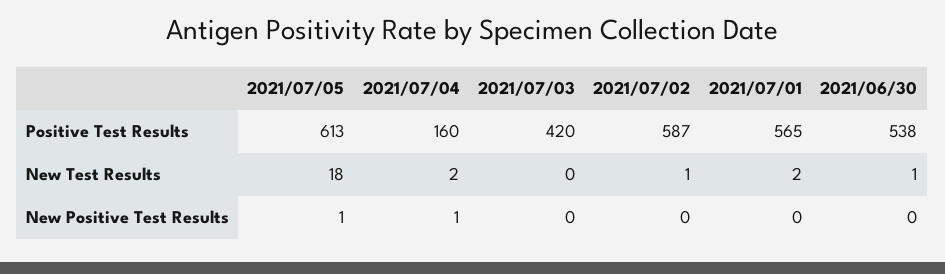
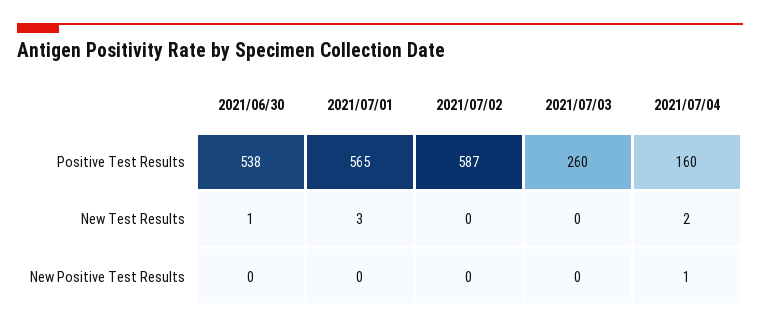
  {
-   "2021/07/05": {
-     "Positive Test Results": 613,
-     "New Test Results": 18,
-     "New Positive Test Results": 1
-   },
    "2021/07/04": {
      "Positive Test Results": 160,
      "New Test Results": 2,
      "New Positive Test Results": 1
    },
    "2021/07/03": {
-     "Positive Test Results": 420,
+     "Positive Test Results": 260,
      "New Test Results": 0,
      "New Positive Test Results": 0
    },
    "2021/07/02": {
      "Positive Test Results": 587,
-     "New Test Results": 1,
+     "New Test Results": 0,
      "New Positive Test Results": 0
    },
    "2021/07/01": {
      "Positive Test Results": 565,
-     "New Test Results": 2,
+     "New Test Results": 3,
      "New Positive Test Results": 0
    },
    "2021/06/30": {
      "Positive Test Results": 538,
      "New Test Results": 1,
      "New Positive Test Results": 0
    }
  }

